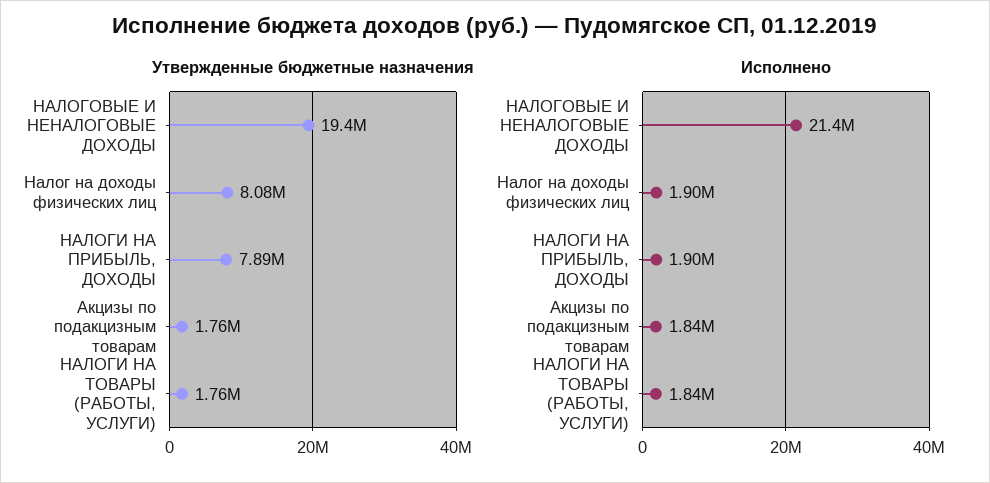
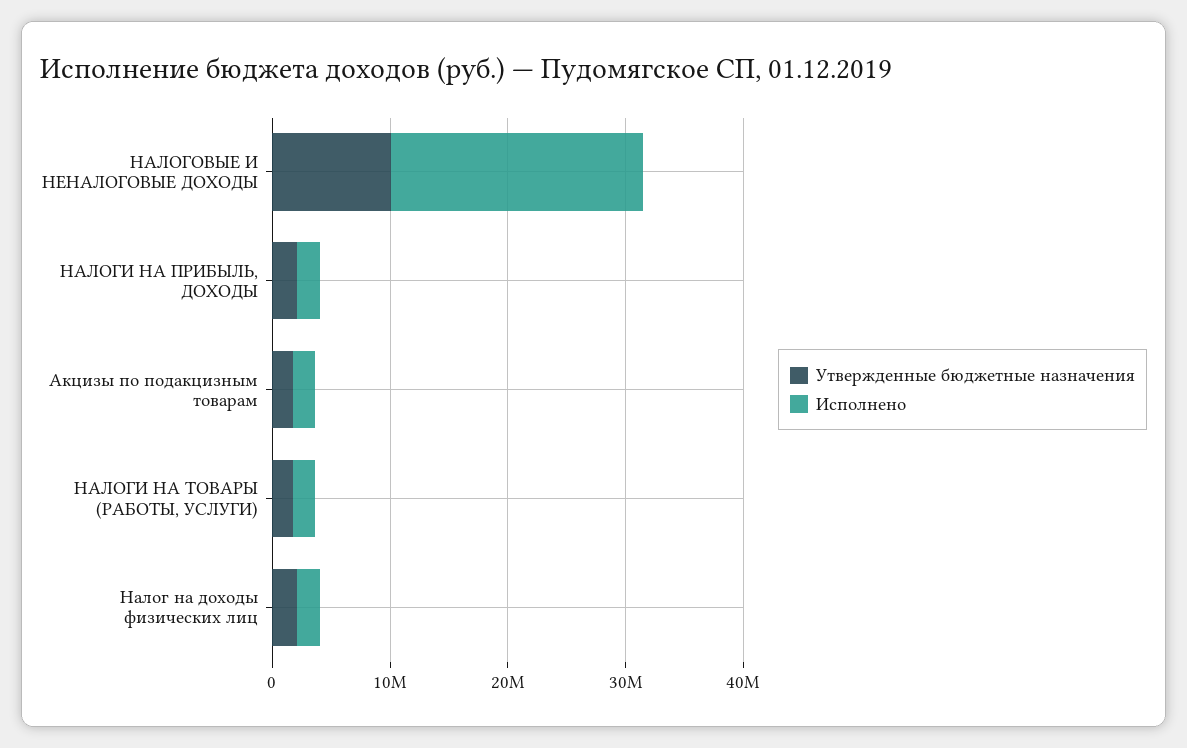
  {
    "Утвержденные бюджетные назначения": {
-     "НАЛОГОВЫЕ И НЕНАЛОГОВЫЕ ДОХОДЫ": 19400000,
+     "НАЛОГОВЫЕ И НЕНАЛОГОВЫЕ ДОХОДЫ": 10000000,
-     "Налог на доходы физических лиц": 8080000,
+     "Налог на доходы физических лиц": 2000000,
-     "НАЛОГИ НА ПРИБЫЛЬ, ДОХОДЫ": 7890000,
+     "НАЛОГИ НА ПРИБЫЛЬ, ДОХОДЫ": 2000000,
      "Акцизы по подакцизным товарам": 1760000,
      "НАЛОГИ НА ТОВАРЫ (РАБОТЫ, УСЛУГИ)": 1760000
    },
    "Исполнено": {
      "НАЛОГОВЫЕ И НЕНАЛОГОВЫЕ ДОХОДЫ": 21400000,
      "Налог на доходы физических лиц": 1900000,
      "НАЛОГИ НА ПРИБЫЛЬ, ДОХОДЫ": 1900000,
      "Акцизы по подакцизным товарам": 1840000,
      "НАЛОГИ НА ТОВАРЫ (РАБОТЫ, УСЛУГИ)": 1840000
    }
  }

